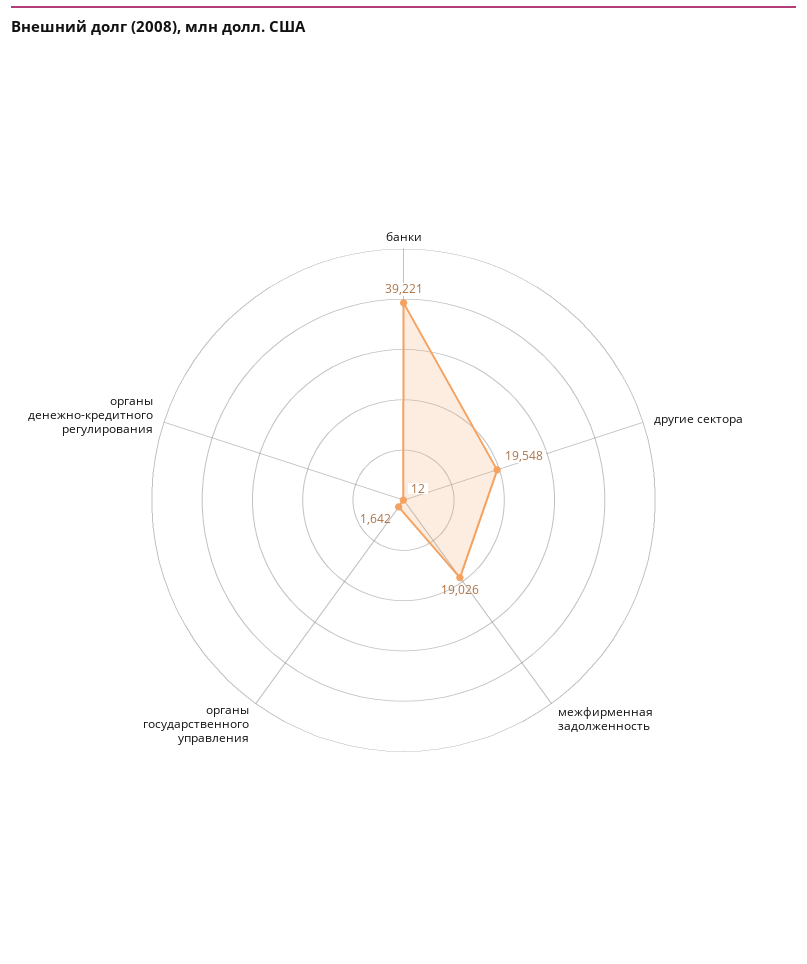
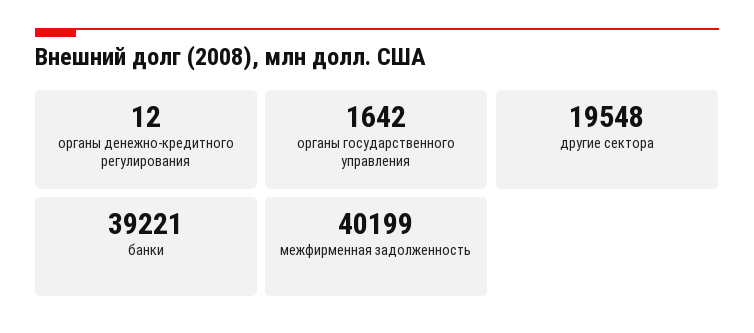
  {
    "банки": 39221,
    "другие сектора": 19548,
-   "межфирменная задолженность": 19026,
+   "межфирменная задолженность": 40199,
    "органы государственного управления": 1642,
    "органы денежно-кредитного регулирования": 12
  }

